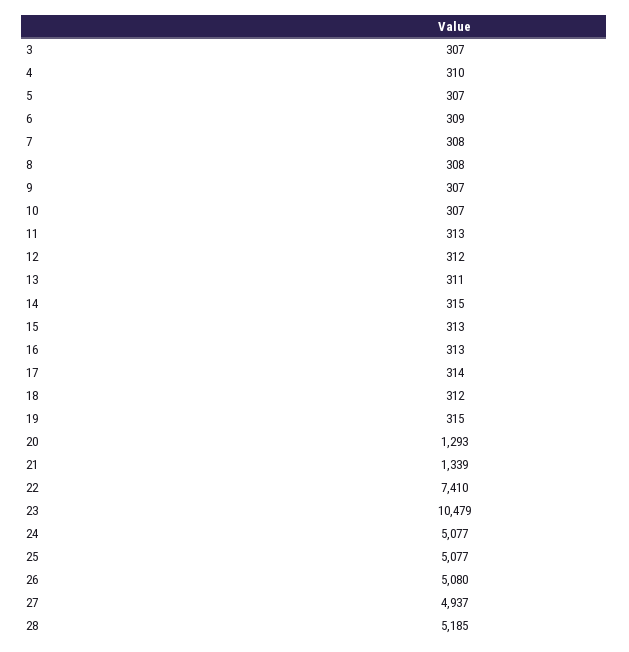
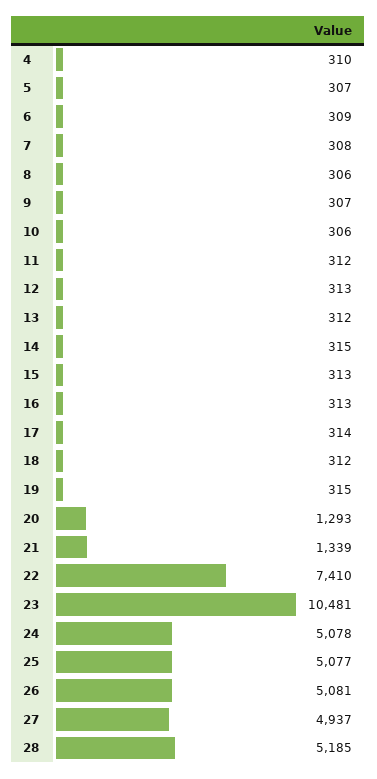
  {
-   "3": 307,
    "4": 310,
    "5": 307,
    "6": 309,
    "7": 308,
-   "8": 308,
+   "8": 306,
    "9": 307,
-   "10": 307,
+   "10": 306,
-   "11": 313,
+   "11": 312,
-   "12": 312,
+   "12": 313,
-   "13": 311,
+   "13": 312,
    "14": 315,
    "15": 313,
    "16": 313,
    "17": 314,
    "18": 312,
    "19": 315,
    "20": 1293,
    "21": 1339,
    "22": 7410,
-   "23": 10479,
+   "23": 10481,
-   "24": 5077,
+   "24": 5078,
    "25": 5077,
-   "26": 5080,
+   "26": 5081,
    "27": 4937,
    "28": 5185
  }

